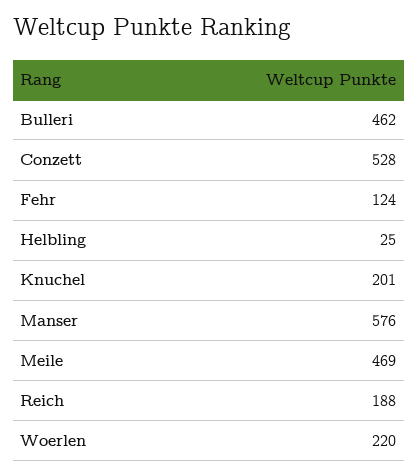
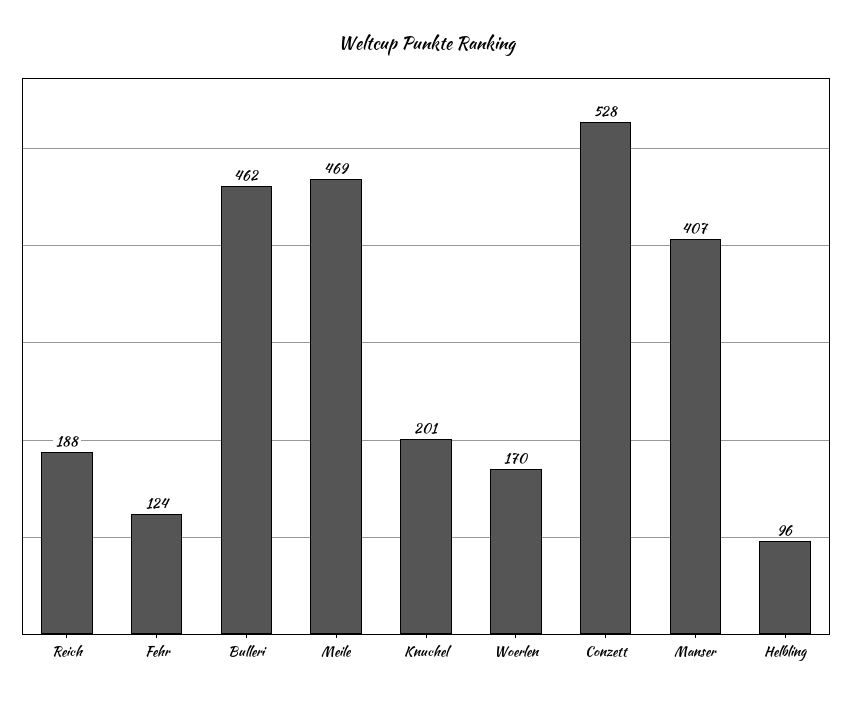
  {
    "Bulleri": 462,
    "Conzett": 528,
    "Fehr": 124,
-   "Helbling": 25,
+   "Helbling": 96,
    "Knuchel": 201,
-   "Manser": 576,
+   "Manser": 407,
    "Meile": 469,
    "Reich": 188,
-   "Woerlen": 220
+   "Woerlen": 170
  }

